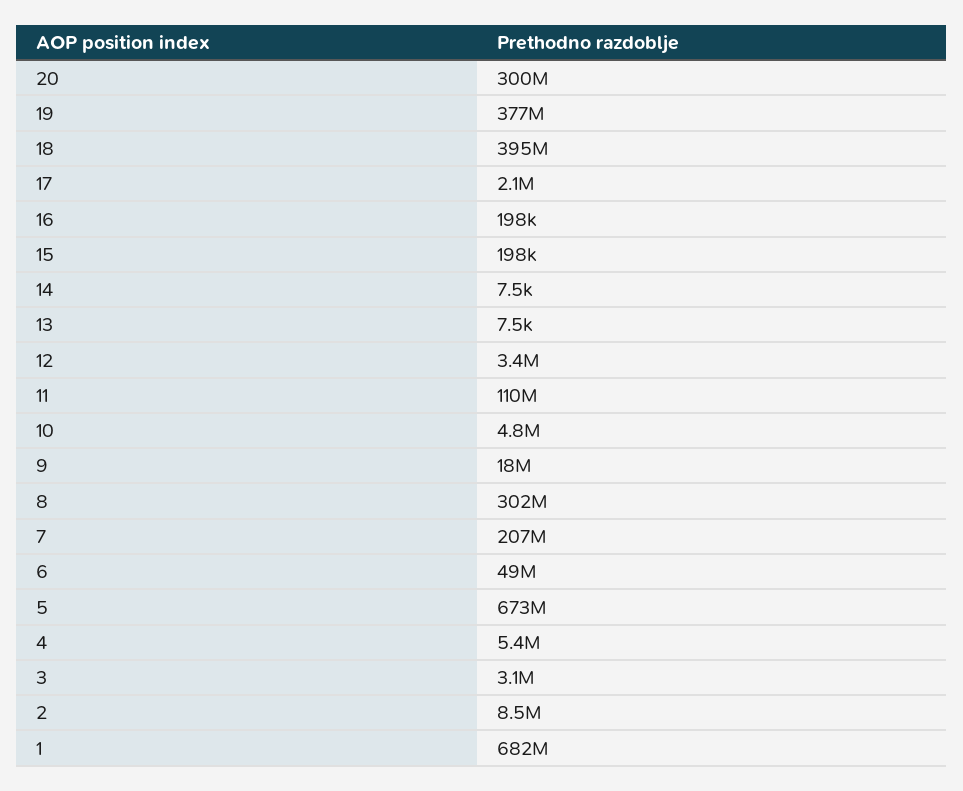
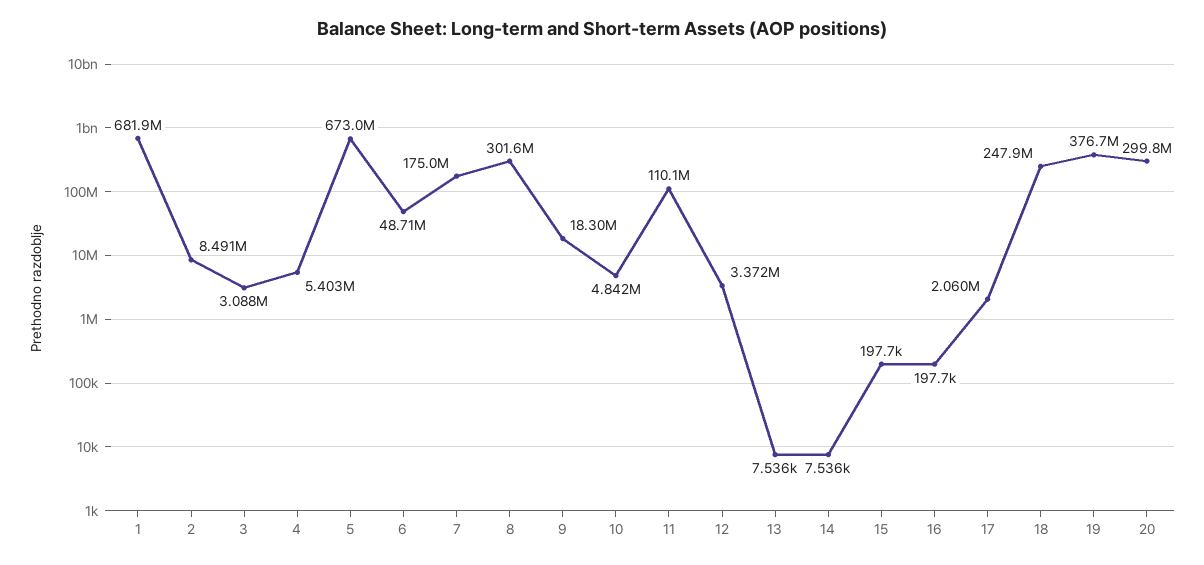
  {
    "20": 299800000,
    "19": 376700000,
-   "18": 395000000,
+   "18": 247900000,
    "17": 2060000,
    "16": 197700,
    "15": 197700,
    "14": 7536,
    "13": 7536,
    "12": 3372000,
    "11": 110100000,
    "10": 4842000,
    "9": 18300000,
    "8": 301600000,
-   "7": 207000000,
+   "7": 175000000,
    "6": 48710000,
    "5": 673000000,
    "4": 5403000,
    "3": 3088000,
    "2": 8491000,
    "1": 681900000
  }

